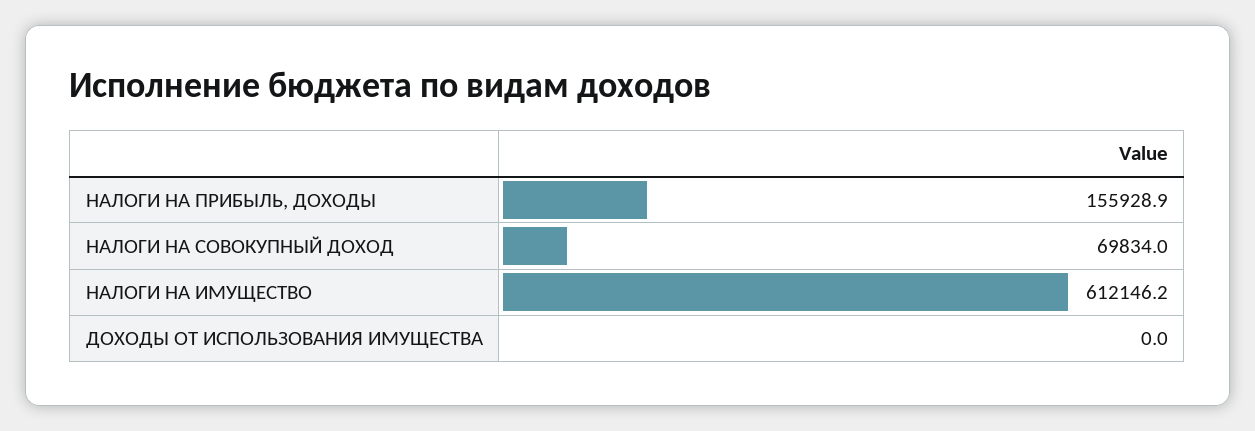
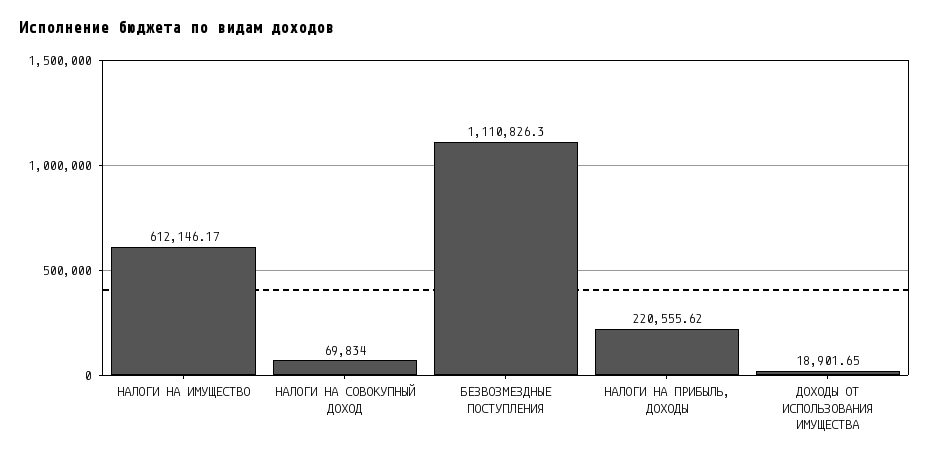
  {
-   "НАЛОГИ НА ПРИБЫЛЬ, ДОХОДЫ": 155928.9,
+   "НАЛОГИ НА ПРИБЫЛЬ, ДОХОДЫ": 220555.62,
    "НАЛОГИ НА СОВОКУПНЫЙ ДОХОД": 69834,
    "НАЛОГИ НА ИМУЩЕСТВО": 612146.17,
-   "ДОХОДЫ ОТ ИСПОЛЬЗОВАНИЯ ИМУЩЕСТВА": 0
+   "ДОХОДЫ ОТ ИСПОЛЬЗОВАНИЯ ИМУЩЕСТВА": 18901.65,
+   "БЕЗВОЗМЕЗДНЫЕ ПОСТУПЛЕНИЯ": 1110826.3
  }

